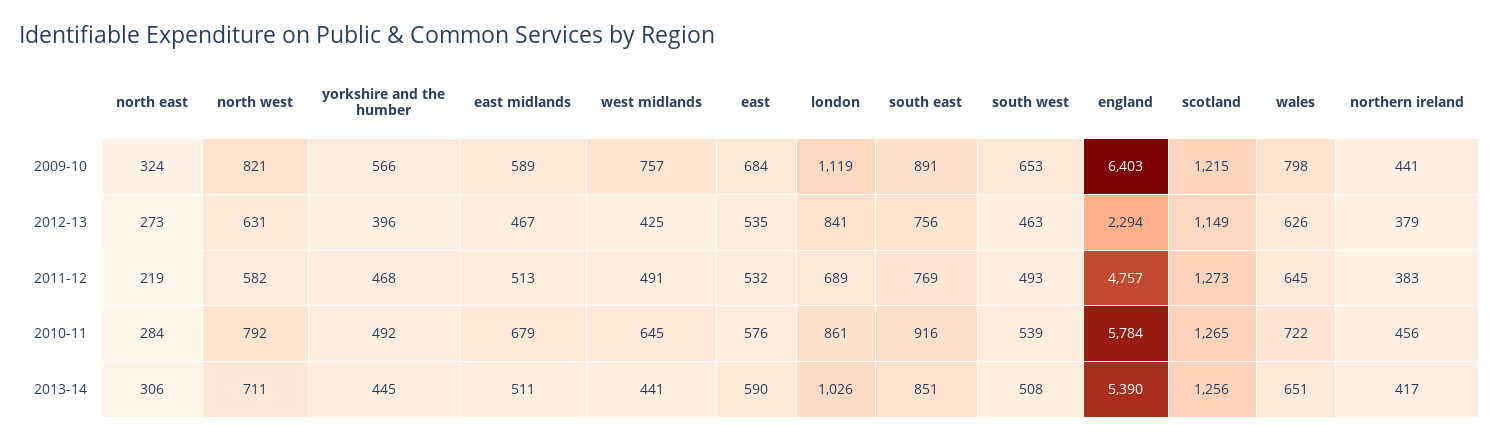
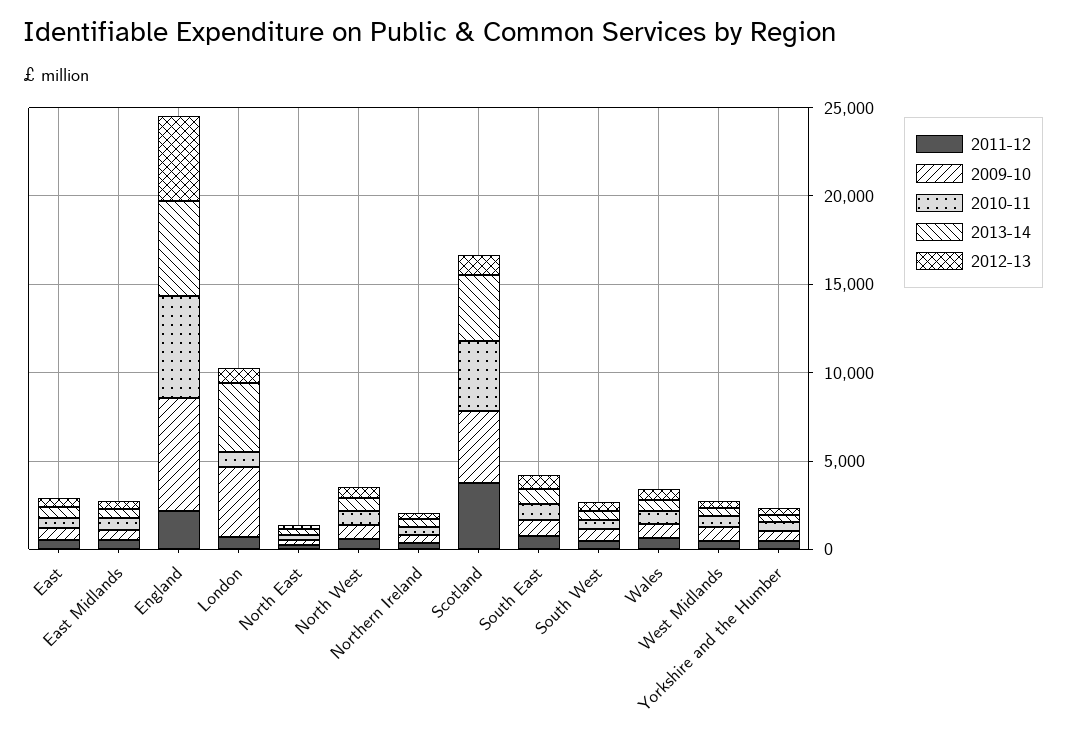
  {
    "2009-10": {
      "north east": 324,
      "north west": 821,
      "yorkshire and the humber": 566,
      "east midlands": 589,
      "west midlands": 757,
      "east": 684,
-     "london": 1119,
+     "london": 4000,
      "south east": 891,
      "south west": 653,
      "england": 6403,
-     "scotland": 1215,
+     "scotland": 4000,
      "wales": 798,
      "northern ireland": 441
    },
    "2012-13": {
      "north east": 273,
      "north west": 631,
      "yorkshire and the humber": 396,
      "east midlands": 467,
      "west midlands": 425,
      "east": 535,
      "london": 841,
      "south east": 756,
      "south west": 463,
-     "england": 2294,
+     "england": 5000,
      "scotland": 1149,
      "wales": 626,
      "northern ireland": 379
    },
    "2011-12": {
      "north east": 219,
      "north west": 582,
      "yorkshire and the humber": 468,
      "east midlands": 513,
      "west midlands": 491,
      "east": 532,
      "london": 689,
      "south east": 769,
      "south west": 493,
-     "england": 4757,
+     "england": 2000,
-     "scotland": 1273,
+     "scotland": 4000,
      "wales": 645,
      "northern ireland": 383
    },
    "2010-11": {
      "north east": 284,
      "north west": 792,
      "yorkshire and the humber": 492,
      "east midlands": 679,
      "west midlands": 645,
      "east": 576,
      "london": 861,
      "south east": 916,
      "south west": 539,
      "england": 5784,
-     "scotland": 1265,
+     "scotland": 4000,
      "wales": 722,
      "northern ireland": 456
    },
    "2013-14": {
      "north east": 306,
      "north west": 711,
      "yorkshire and the humber": 445,
      "east midlands": 511,
      "west midlands": 441,
      "east": 590,
-     "london": 1026,
+     "london": 4000,
      "south east": 851,
      "south west": 508,
      "england": 5390,
-     "scotland": 1256,
+     "scotland": 4000,
      "wales": 651,
      "northern ireland": 417
    }
  }

